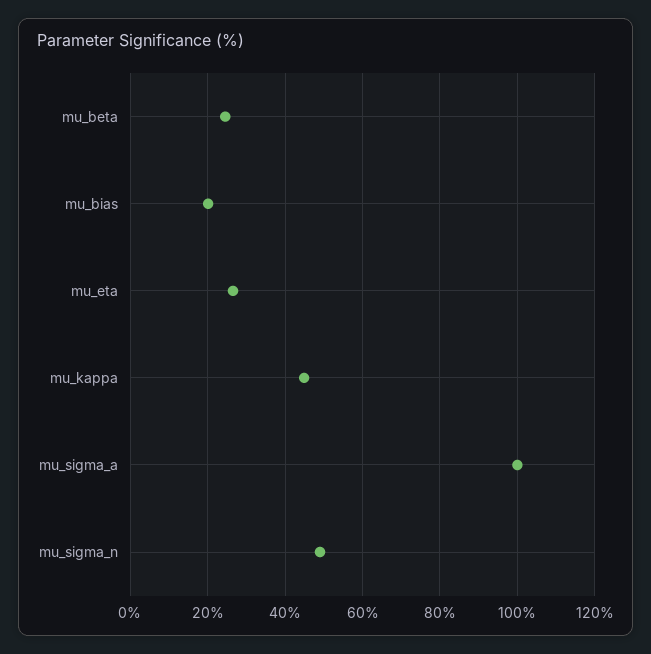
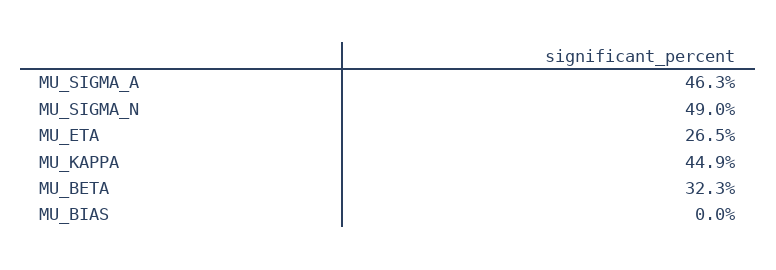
  {
-   "mu_beta": 24,
+   "mu_beta": 32.3,
-   "mu_bias": 20,
+   "mu_bias": 0,
    "mu_eta": 26.5,
    "mu_kappa": 44.9,
-   "mu_sigma_a": 100,
+   "mu_sigma_a": 46.3,
    "mu_sigma_n": 49
  }

